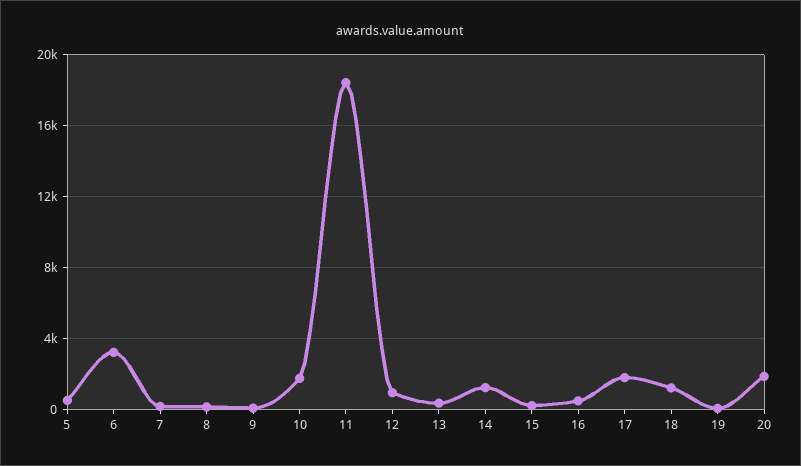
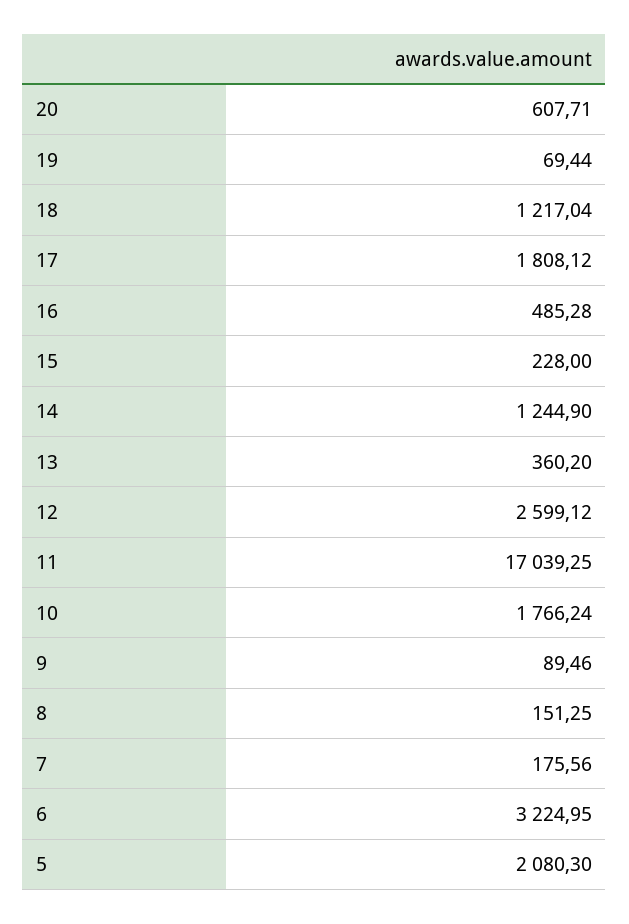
  {
-   "5": 500,
+   "5": 2080.3,
    "6": 3224.95,
    "7": 175.56,
    "8": 151.25,
    "9": 89.46,
    "10": 1766.24,
-   "11": 18500,
+   "11": 17039.25,
-   "12": 1000,
+   "12": 2599.12,
    "13": 360.2,
    "14": 1244.9,
    "15": 228,
    "16": 485.28,
    "17": 1808.12,
    "18": 1217.04,
    "19": 69.44,
-   "20": 2000
+   "20": 607.71
  }

